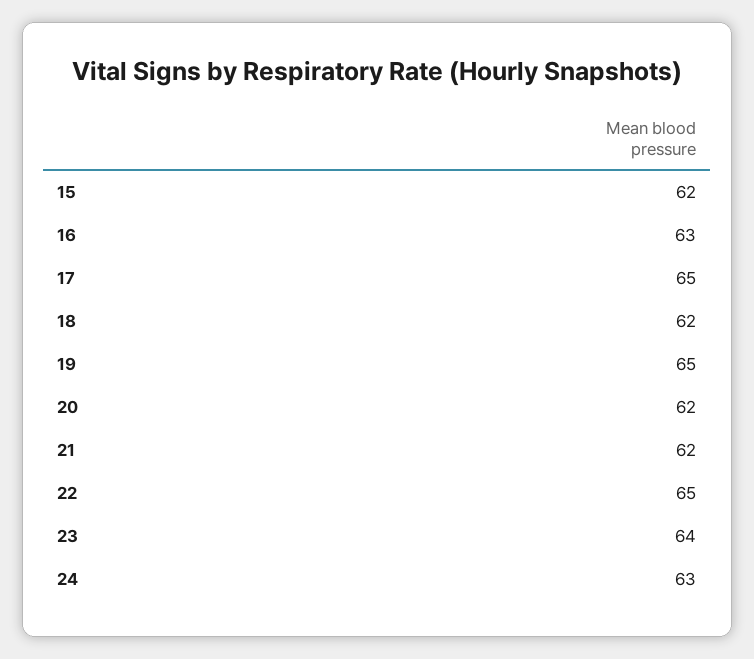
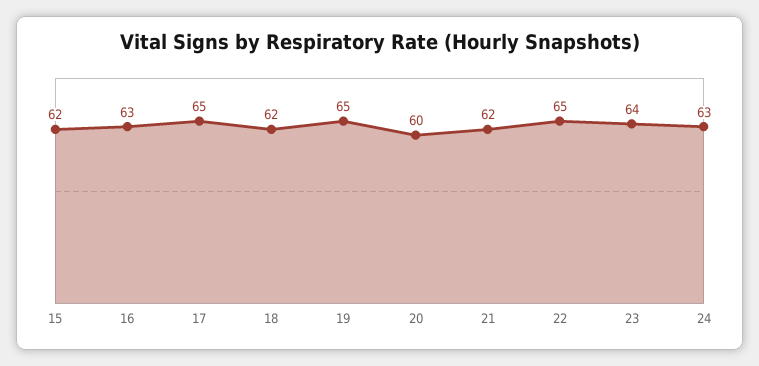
  {
    "15": 62,
    "16": 63,
    "17": 65,
    "18": 62,
    "19": 65,
-   "20": 62,
+   "20": 60,
    "21": 62,
    "22": 65,
    "23": 64,
    "24": 63
  }

